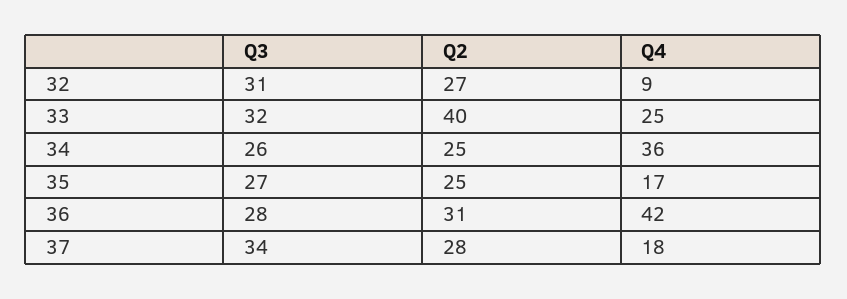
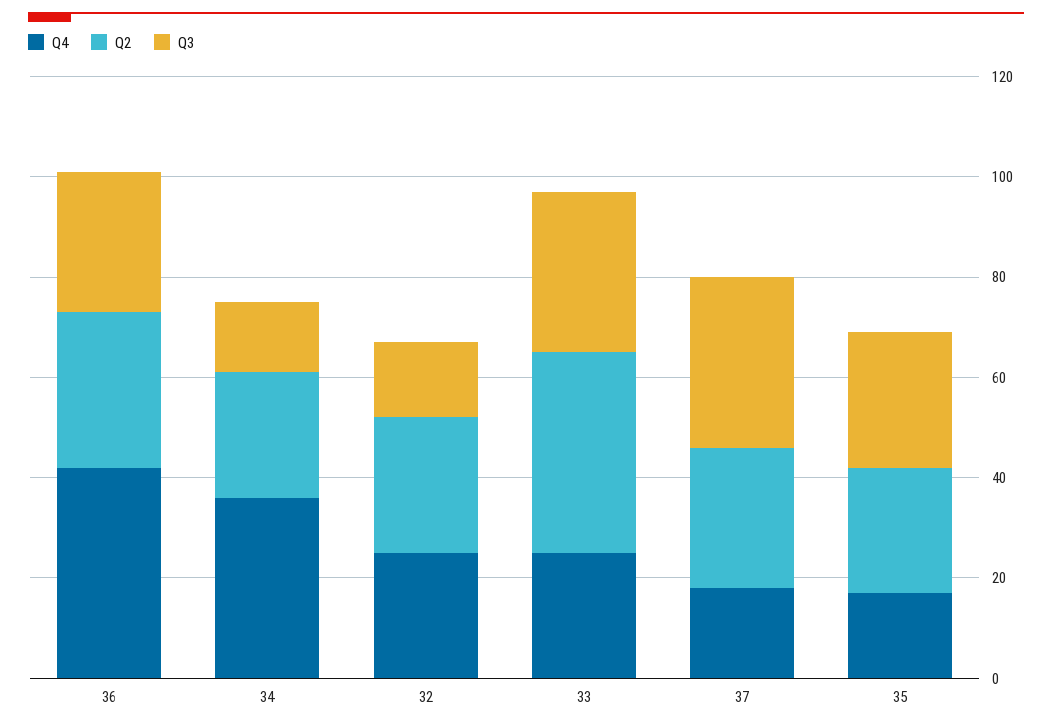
  {
    "Q3": {
-     "32": 31,
+     "32": 15,
      "33": 32,
-     "34": 26,
+     "34": 15,
      "35": 27,
      "36": 28,
      "37": 34
    },
    "Q2": {
      "32": 27,
      "33": 40,
      "34": 25,
      "35": 25,
      "36": 31,
      "37": 28
    },
    "Q4": {
-     "32": 9,
+     "32": 25,
      "33": 25,
      "34": 36,
      "35": 17,
      "36": 42,
      "37": 18
    }
  }

